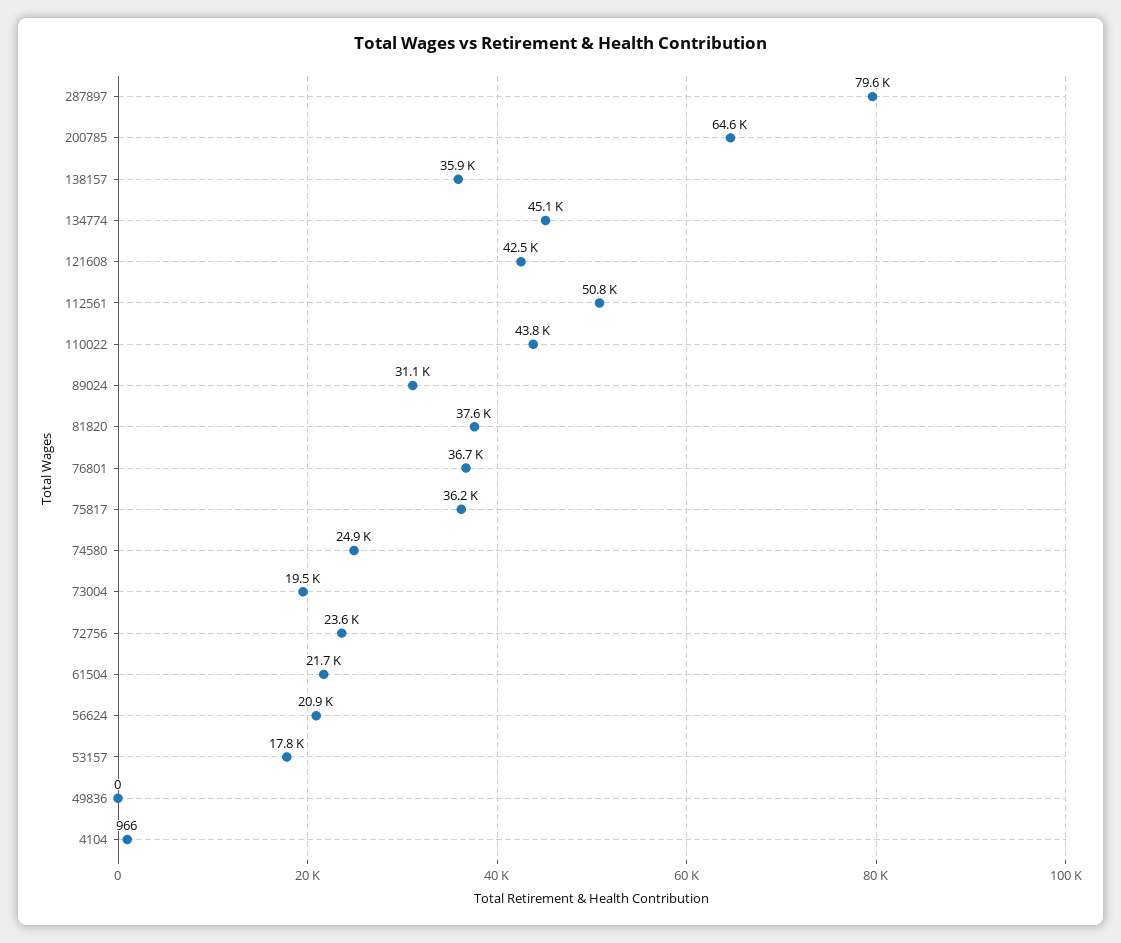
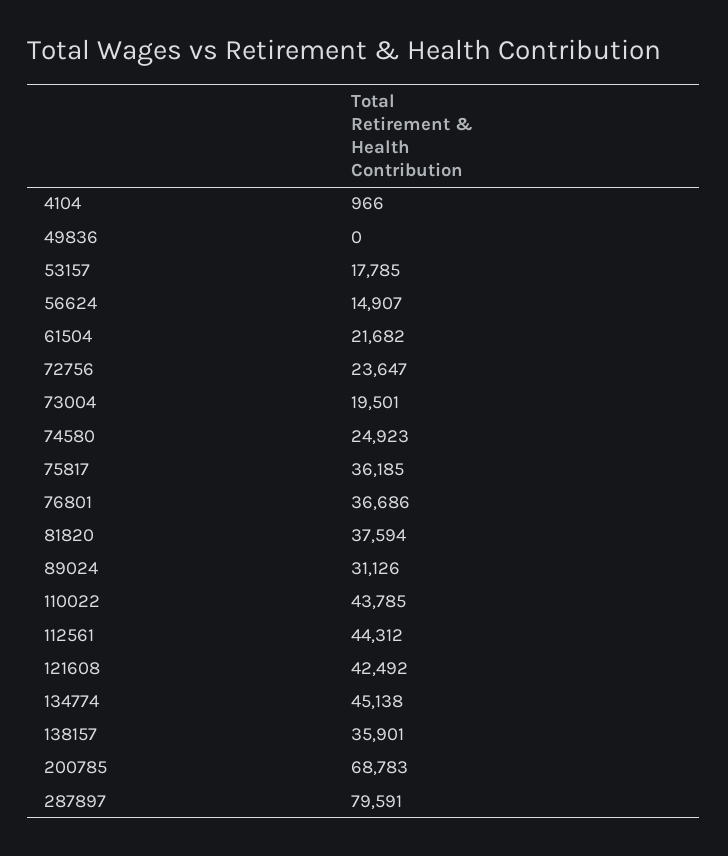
  {
    "287897": 79591,
-   "200785": 64600,
+   "200785": 68783,
    "138157": 35901,
    "134774": 45138,
    "121608": 42492,
-   "112561": 50800,
+   "112561": 44312,
    "110022": 43785,
    "89024": 31126,
    "81820": 37594,
    "76801": 36686,
    "75817": 36185,
    "74580": 24923,
    "73004": 19501,
    "72756": 23647,
    "61504": 21682,
-   "56624": 20900,
+   "56624": 14907,
    "53157": 17785,
    "49836": 0,
    "4104": 966
  }

